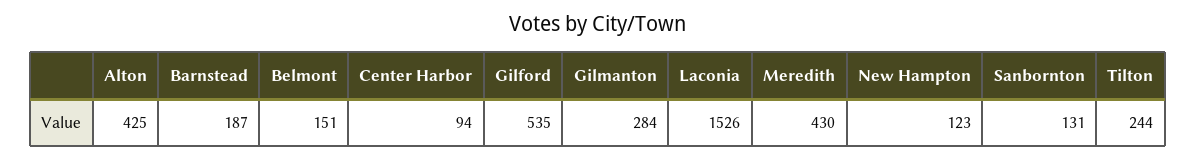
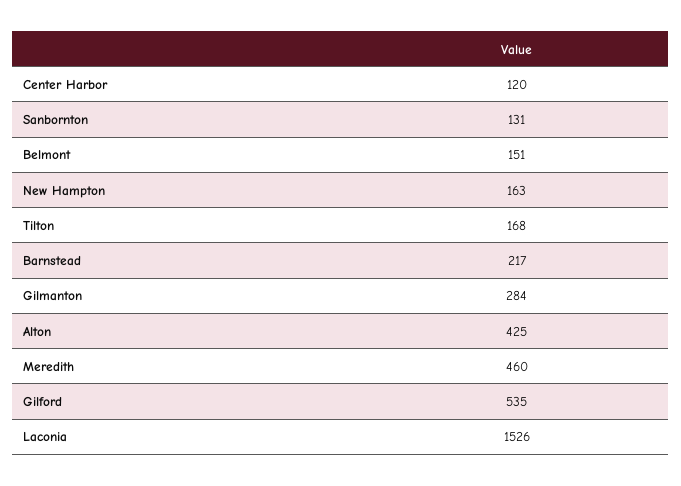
  {
    "Alton": 425,
-   "Barnstead": 187,
+   "Barnstead": 217,
    "Belmont": 151,
-   "Center Harbor": 94,
+   "Center Harbor": 120,
    "Gilford": 535,
    "Gilmanton": 284,
    "Laconia": 1526,
-   "Meredith": 430,
+   "Meredith": 460,
-   "New Hampton": 123,
+   "New Hampton": 163,
    "Sanbornton": 131,
-   "Tilton": 244
+   "Tilton": 168
  }

